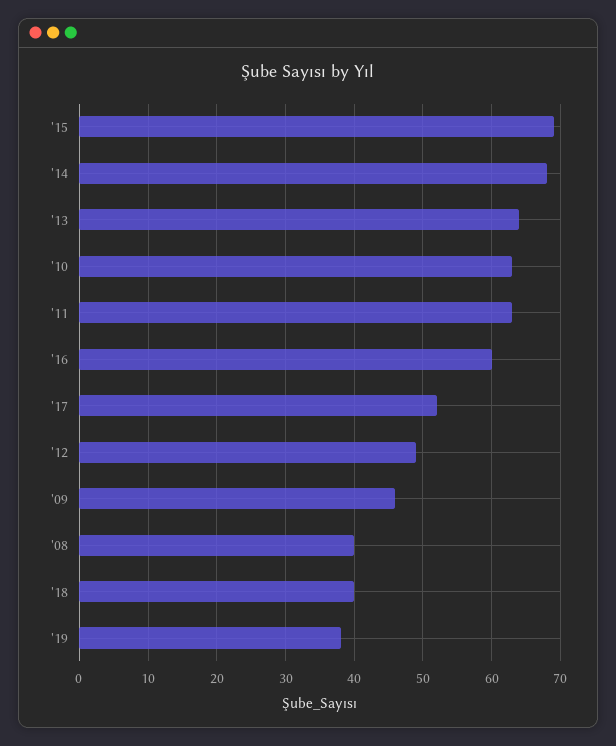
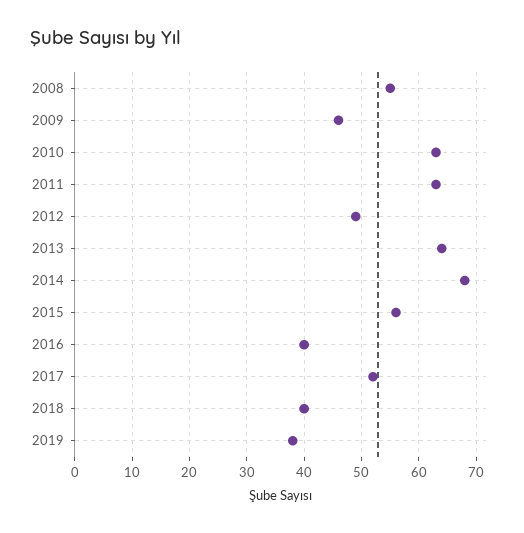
  {
-   "'15": 69,
+   "'15": 55,
    "'14": 68,
    "'13": 64,
    "'10": 63,
    "'11": 63,
-   "'16": 60,
+   "'16": 40,
    "'17": 52,
    "'12": 49,
    "'09": 46,
-   "'08": 40,
+   "'08": 55,
    "'18": 40,
    "'19": 38
  }

